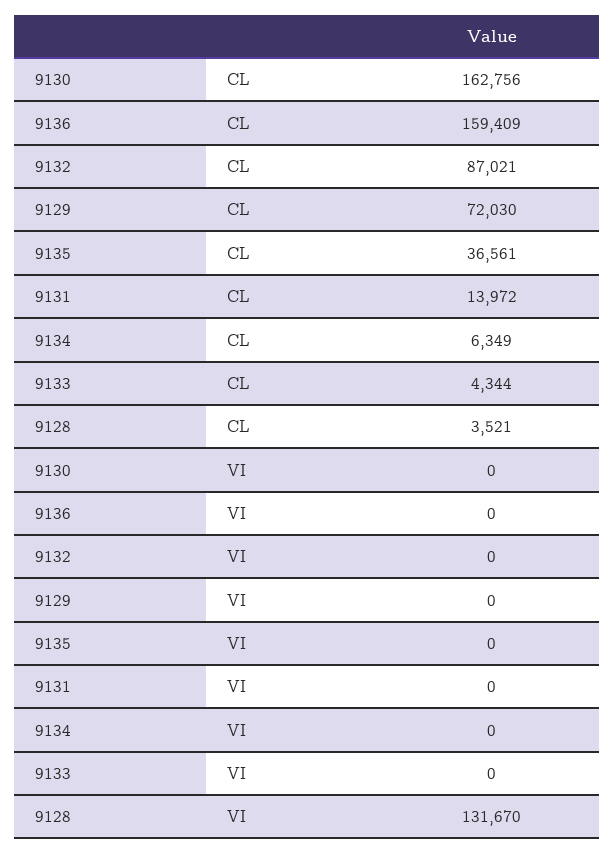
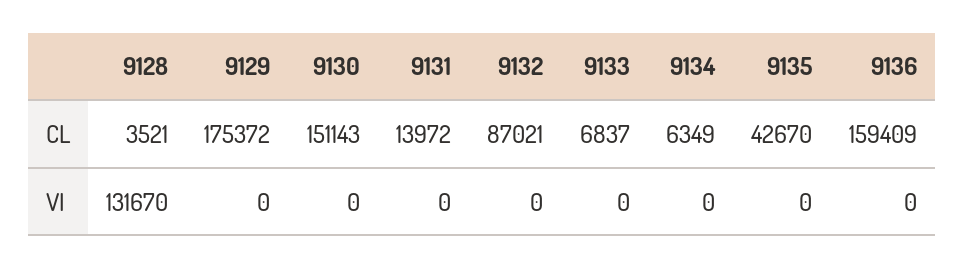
  {
    "9130": {
-     "CL": 162756,
+     "CL": 151143,
      "VI": 0
    },
    "9136": {
      "CL": 159409,
      "VI": 0
    },
    "9132": {
      "CL": 87021,
      "VI": 0
    },
    "9129": {
-     "CL": 72030,
+     "CL": 175372,
      "VI": 0
    },
    "9135": {
-     "CL": 36561,
+     "CL": 42670,
      "VI": 0
    },
    "9131": {
      "CL": 13972,
      "VI": 0
    },
    "9134": {
      "CL": 6349,
      "VI": 0
    },
    "9133": {
-     "CL": 4344,
+     "CL": 6837,
      "VI": 0
    },
    "9128": {
      "CL": 3521,
      "VI": 131670
    }
  }

